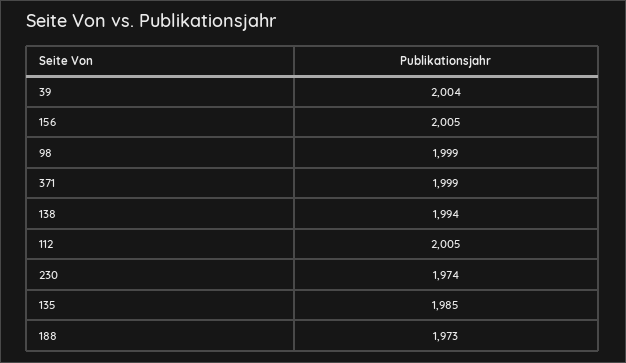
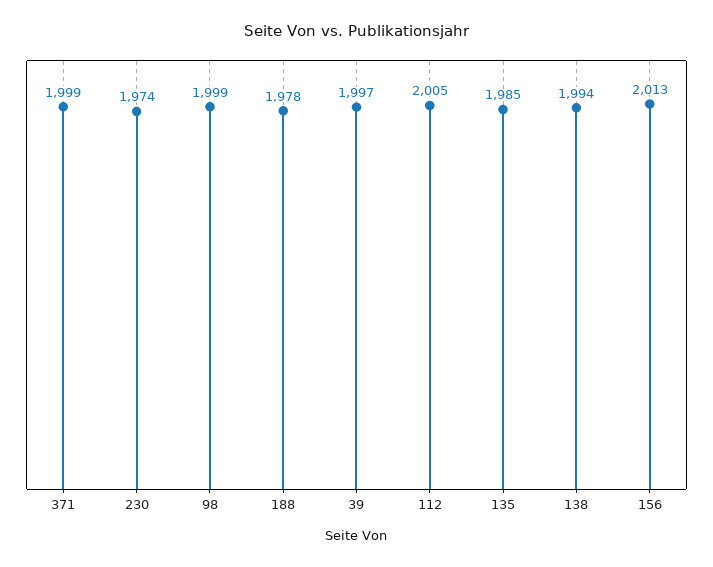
  {
-   "39": 2004,
+   "39": 1997,
-   "156": 2005,
+   "156": 2013,
    "98": 1999,
    "371": 1999,
    "138": 1994,
    "112": 2005,
    "230": 1974,
    "135": 1985,
-   "188": 1973
+   "188": 1978
  }

